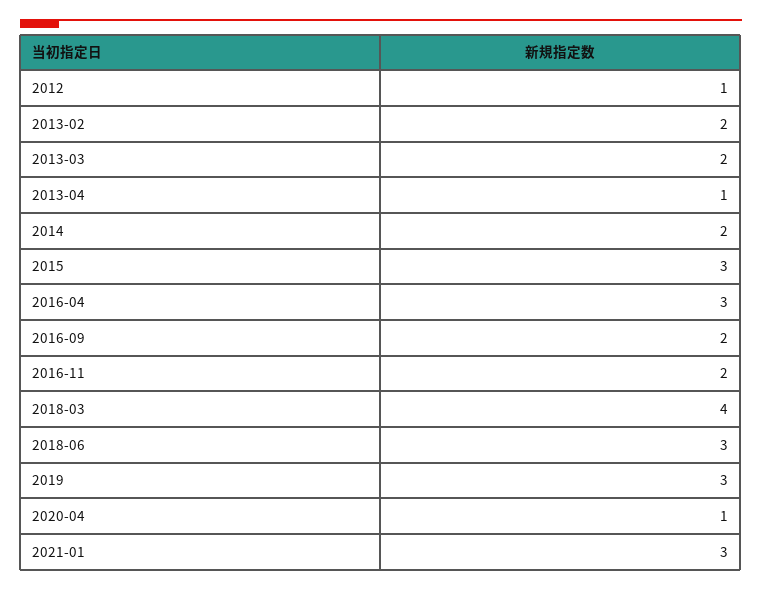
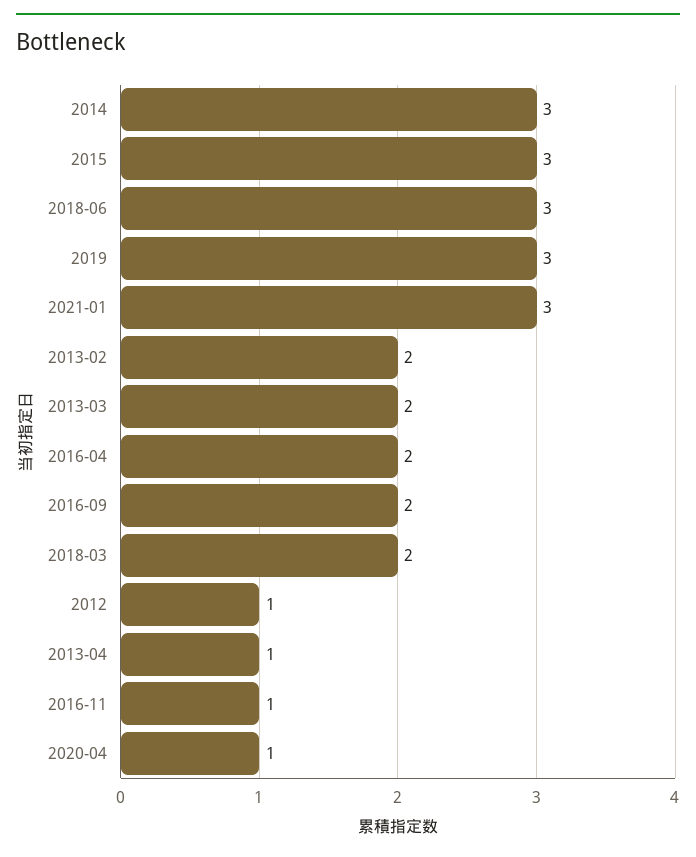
  {
    "2012": 1,
    "2013-02": 2,
    "2013-03": 2,
    "2013-04": 1,
-   "2014": 2,
+   "2014": 3,
    "2015": 3,
-   "2016-04": 3,
+   "2016-04": 2,
    "2016-09": 2,
-   "2016-11": 2,
+   "2016-11": 1,
-   "2018-03": 4,
+   "2018-03": 2,
    "2018-06": 3,
    "2019": 3,
    "2020-04": 1,
    "2021-01": 3
  }

